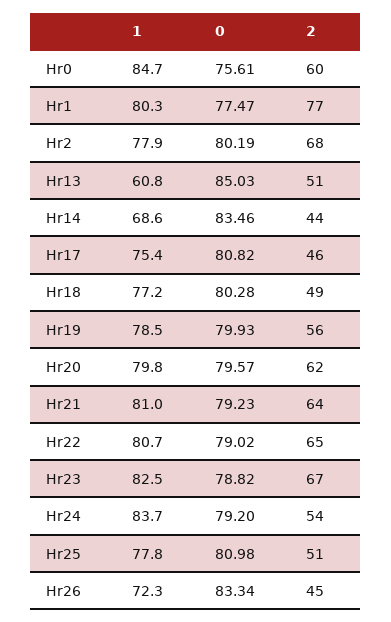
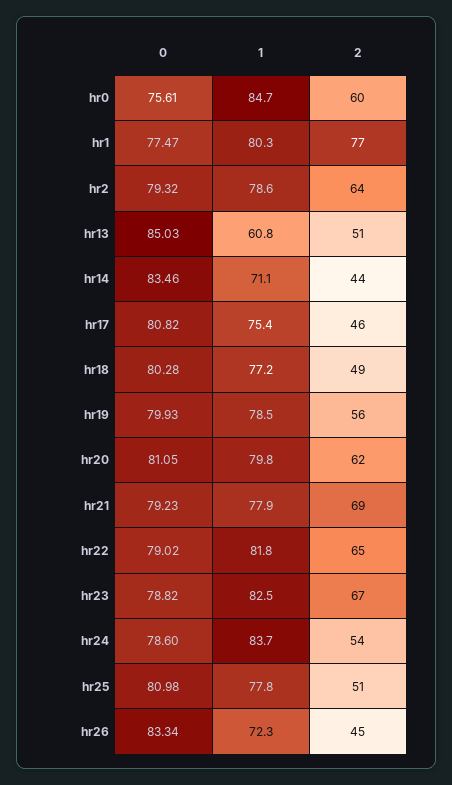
  {
    "1": {
      "Hr0": 84.7,
      "Hr1": 80.3,
-     "Hr2": 77.9,
+     "Hr2": 78.6,
      "Hr13": 60.8,
-     "Hr14": 68.6,
+     "Hr14": 71.1,
      "Hr17": 75.4,
      "Hr18": 77.2,
      "Hr19": 78.5,
      "Hr20": 79.8,
-     "Hr21": 81,
+     "Hr21": 77.9,
-     "Hr22": 80.7,
+     "Hr22": 81.8,
      "Hr23": 82.5,
      "Hr24": 83.7,
      "Hr25": 77.8,
      "Hr26": 72.3
    },
    "0": {
      "Hr0": 75.61,
      "Hr1": 77.47,
-     "Hr2": 80.19,
+     "Hr2": 79.32,
      "Hr13": 85.03,
      "Hr14": 83.46,
      "Hr17": 80.82,
      "Hr18": 80.28,
      "Hr19": 79.93,
-     "Hr20": 79.57,
+     "Hr20": 81.05,
      "Hr21": 79.23,
      "Hr22": 79.02,
      "Hr23": 78.82,
-     "Hr24": 79.2,
+     "Hr24": 78.6,
      "Hr25": 80.98,
      "Hr26": 83.34
    },
    "2": {
      "Hr0": 60,
      "Hr1": 77,
-     "Hr2": 68,
+     "Hr2": 64,
      "Hr13": 51,
      "Hr14": 44,
      "Hr17": 46,
      "Hr18": 49,
      "Hr19": 56,
      "Hr20": 62,
-     "Hr21": 64,
+     "Hr21": 69,
      "Hr22": 65,
      "Hr23": 67,
      "Hr24": 54,
      "Hr25": 51,
      "Hr26": 45
    }
  }

